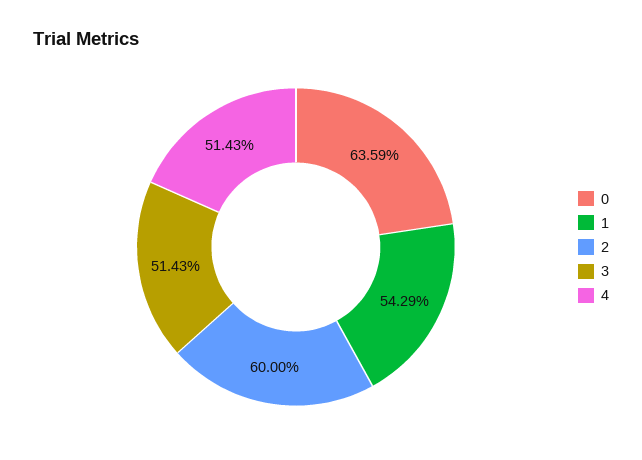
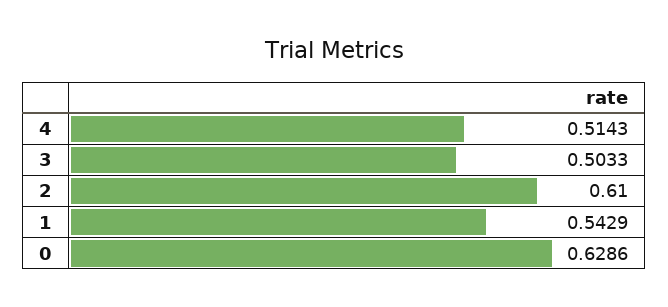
  {
-   "0": 0.6359,
+   "0": 0.6286,
    "1": 0.5429,
-   "2": 0.6,
+   "2": 0.61,
-   "3": 0.5143,
+   "3": 0.5033,
    "4": 0.5143
  }

